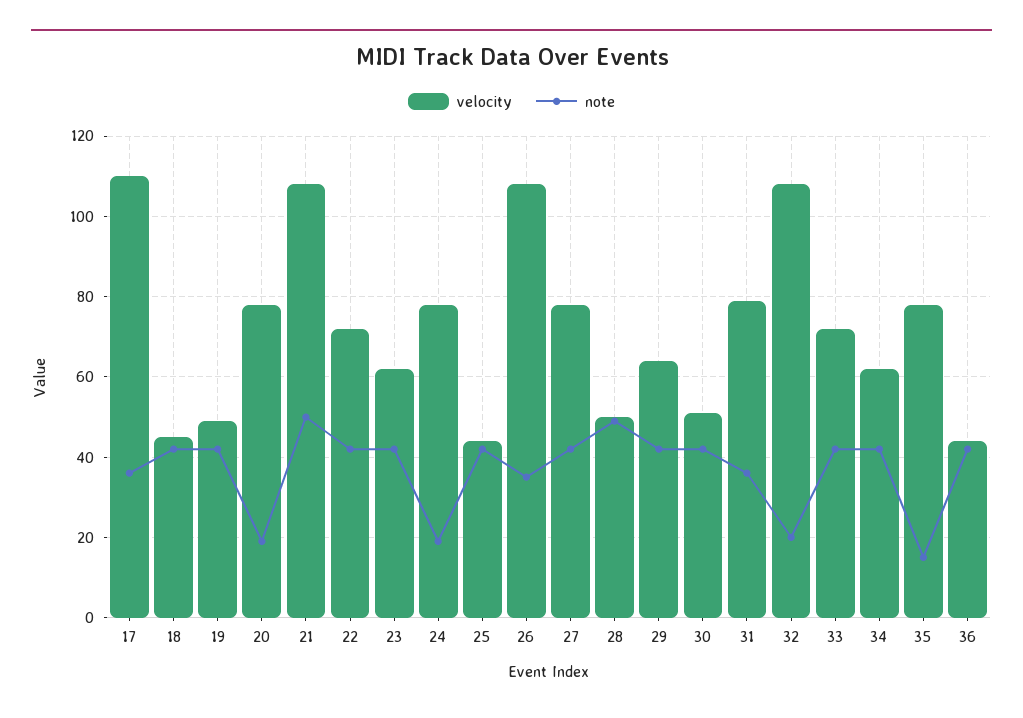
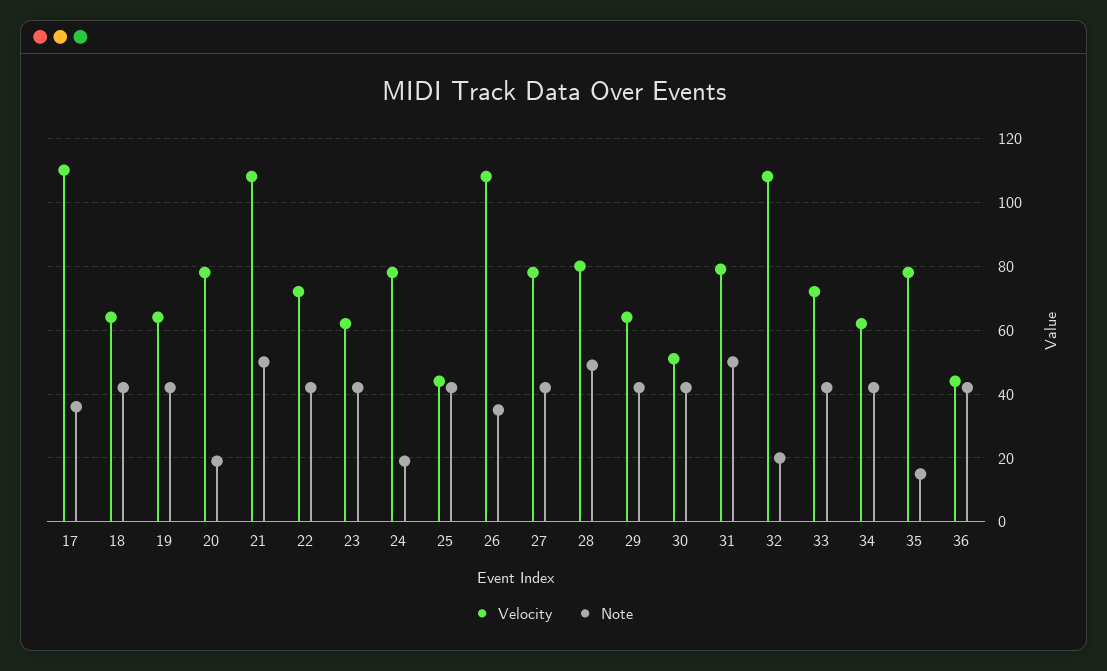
  {
    "velocity": {
      "17": 110,
-     "18": 45,
+     "18": 65,
-     "19": 50,
+     "19": 65,
      "20": 80,
      "21": 110,
      "22": 70,
      "23": 60,
      "24": 80,
      "25": 45,
      "26": 110,
      "27": 80,
-     "28": 50,
+     "28": 80,
      "29": 65,
      "30": 50,
      "31": 80,
      "32": 110,
      "33": 70,
      "34": 60,
      "35": 80,
      "36": 45
    },
    "note": {
      "17": 35,
      "18": 40,
      "19": 40,
      "20": 20,
      "21": 50,
      "22": 40,
      "23": 40,
      "24": 20,
      "25": 40,
      "26": 35,
      "27": 40,
      "28": 50,
      "29": 40,
      "30": 40,
-     "31": 35,
+     "31": 50,
      "32": 20,
      "33": 40,
      "34": 40,
      "35": 15,
      "36": 40
    }
  }

